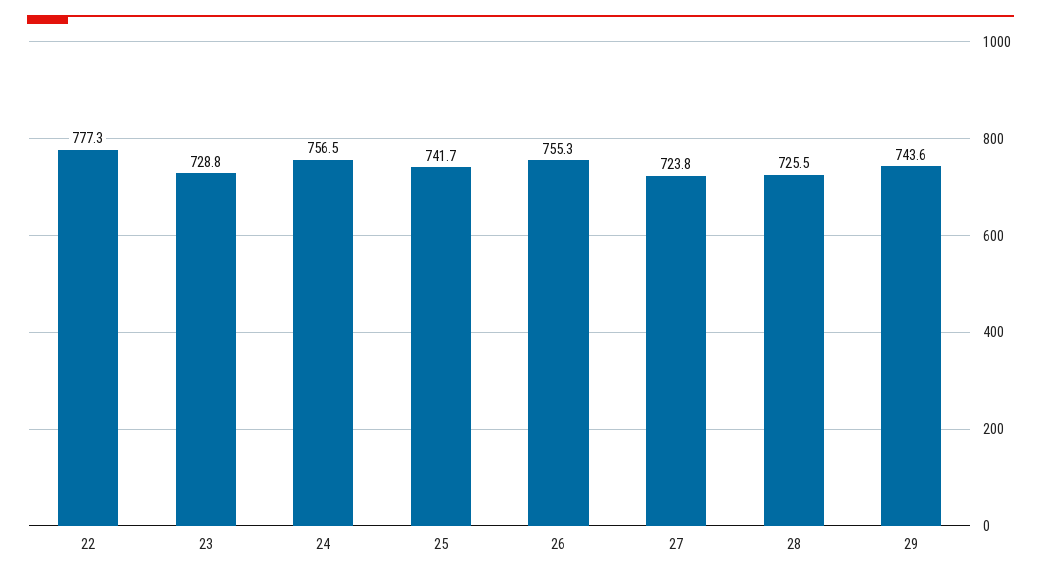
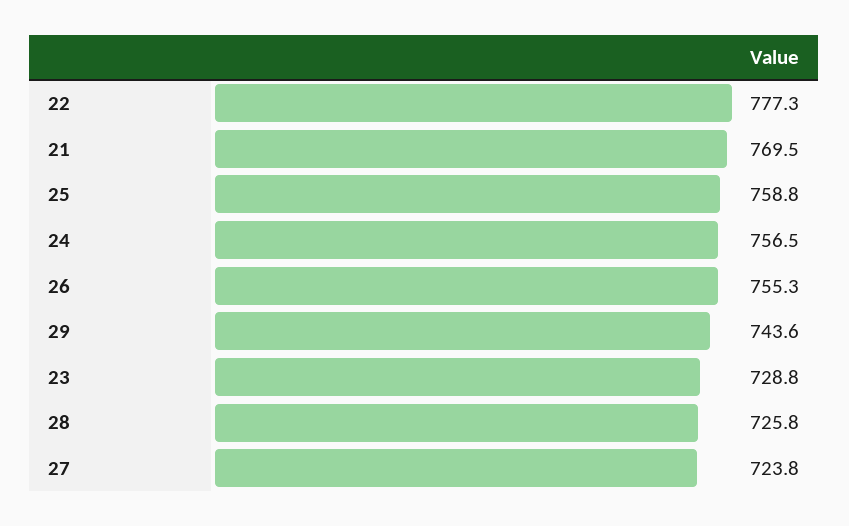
  {
    "22": 777.3,
    "23": 728.8,
    "24": 756.5,
-   "25": 741.7,
+   "25": 758.8,
    "26": 755.3,
    "27": 723.8,
-   "28": 725.5,
+   "28": 725.8,
-   "29": 743.6
+   "29": 743.6,
+   "21": 769.5
  }

